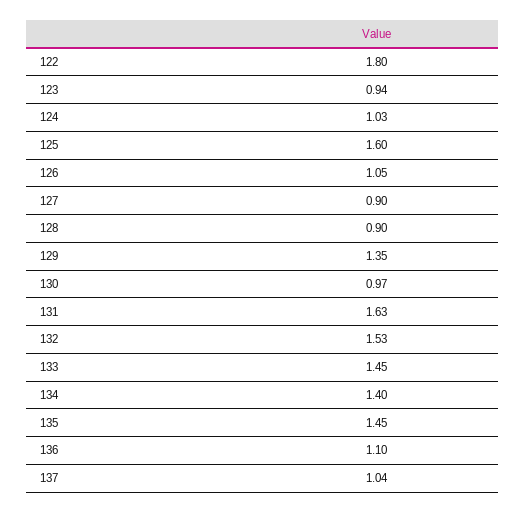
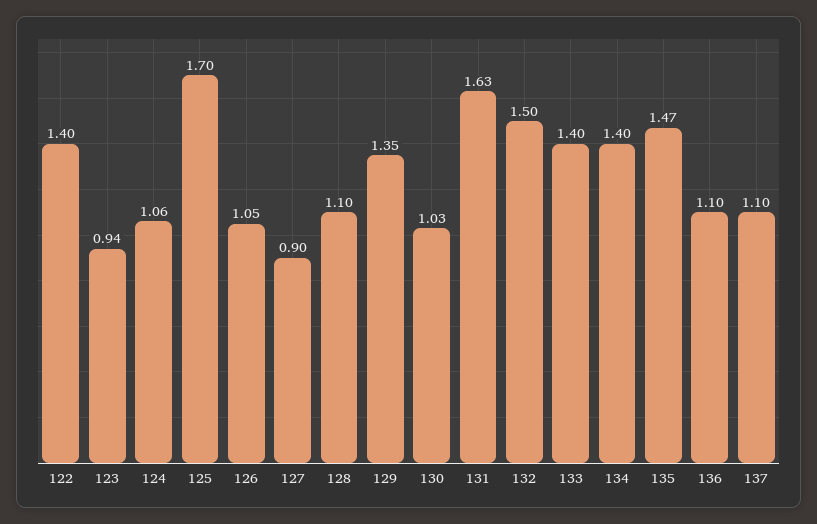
  {
-   "122": 1.8,
+   "122": 1.4,
    "123": 0.94,
-   "124": 1.03,
+   "124": 1.06,
-   "125": 1.6,
+   "125": 1.7,
    "126": 1.05,
    "127": 0.9,
-   "128": 0.9,
+   "128": 1.1,
    "129": 1.35,
-   "130": 0.97,
+   "130": 1.03,
    "131": 1.63,
-   "132": 1.53,
+   "132": 1.5,
-   "133": 1.45,
+   "133": 1.4,
    "134": 1.4,
-   "135": 1.45,
+   "135": 1.47,
    "136": 1.1,
-   "137": 1.04
+   "137": 1.1
  }

